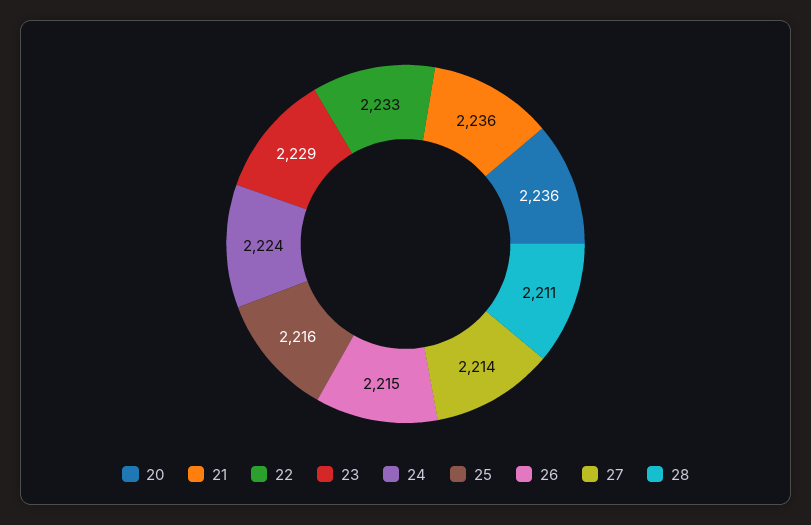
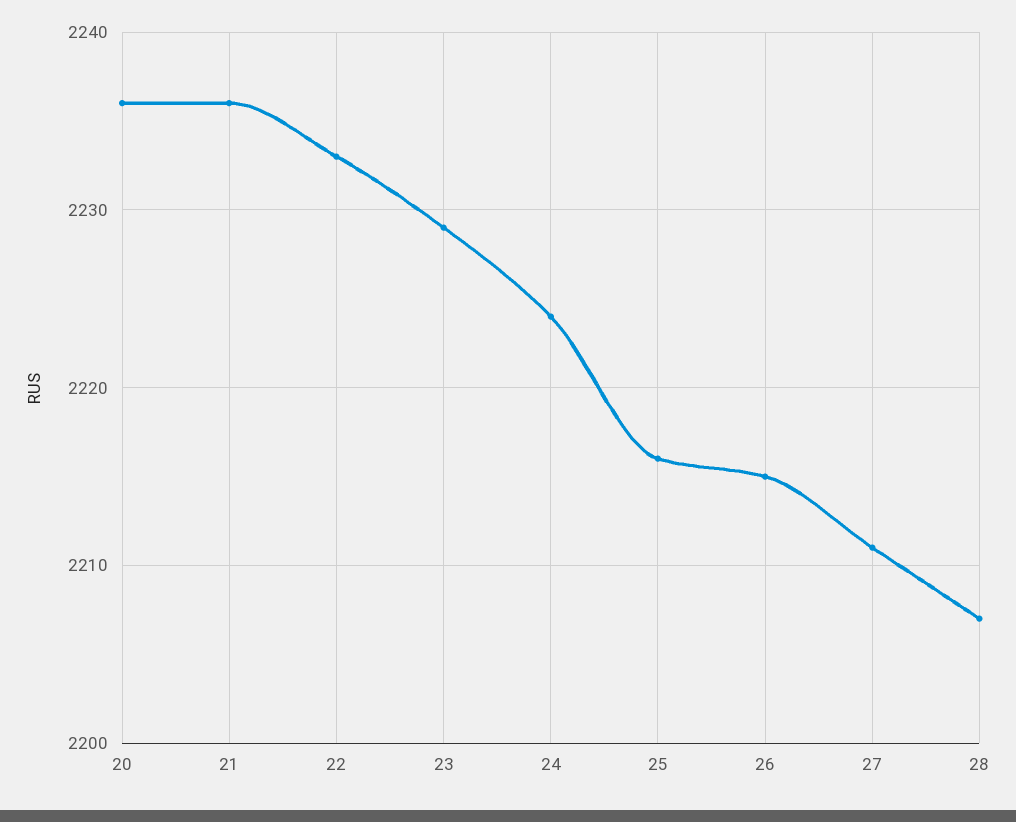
  {
    "20": 2236,
    "21": 2236,
    "22": 2233,
    "23": 2229,
    "24": 2224,
    "25": 2216,
    "26": 2215,
-   "27": 2214,
+   "27": 2211,
-   "28": 2211
+   "28": 2207
  }

